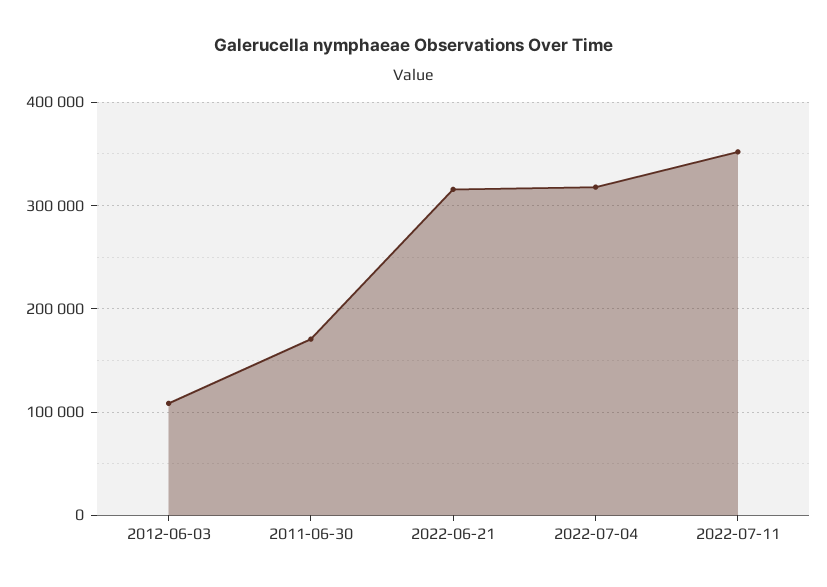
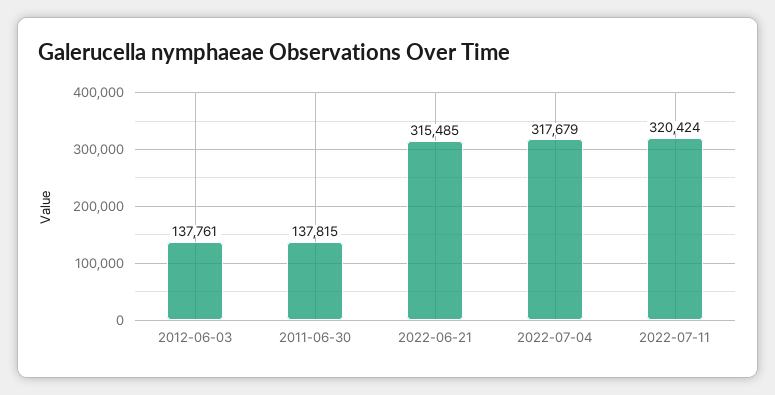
  {
-   "2012-06-03": 110000,
+   "2012-06-03": 137761,
-   "2011-06-30": 170000,
+   "2011-06-30": 137815,
    "2022-06-21": 315485,
    "2022-07-04": 317679,
-   "2022-07-11": 350000
+   "2022-07-11": 320424
  }

